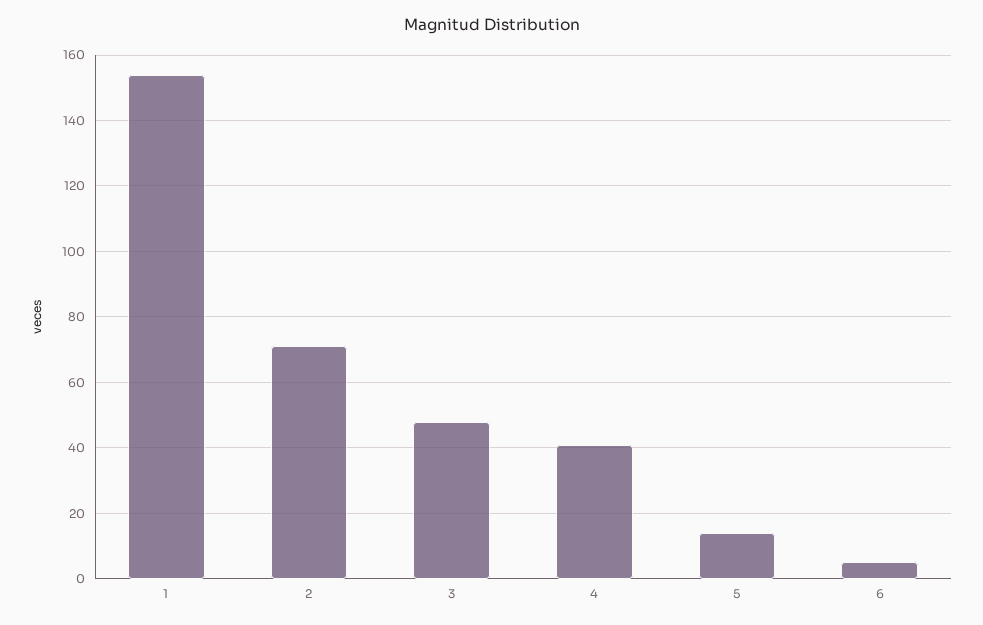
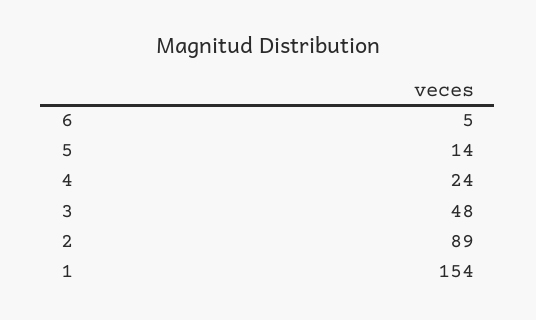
  {
    "1": 154,
-   "2": 70,
+   "2": 89,
    "3": 48,
-   "4": 40,
+   "4": 24,
    "5": 14,
    "6": 5
  }

